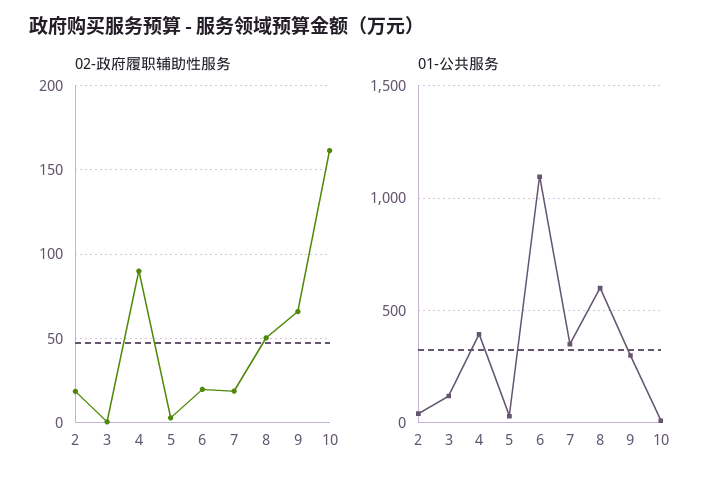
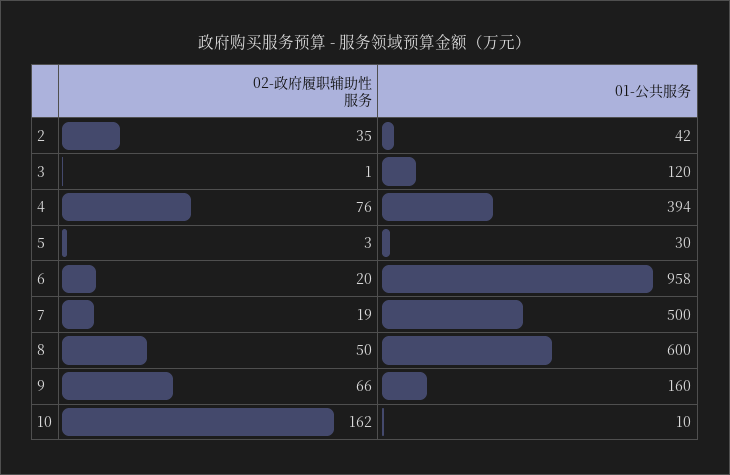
  {
    "02-政府履职辅助性服务": {
-     "2": 20,
+     "2": 35,
      "3": 1,
-     "4": 90,
+     "4": 76,
      "5": 3,
      "6": 20,
      "7": 19,
      "8": 50,
      "9": 66,
      "10": 162
    },
    "01-公共服务": {
      "2": 42,
      "3": 120,
      "4": 394,
      "5": 30,
-     "6": 1100,
+     "6": 958,
-     "7": 350,
+     "7": 500,
      "8": 600,
-     "9": 300,
+     "9": 160,
      "10": 10
    }
  }

